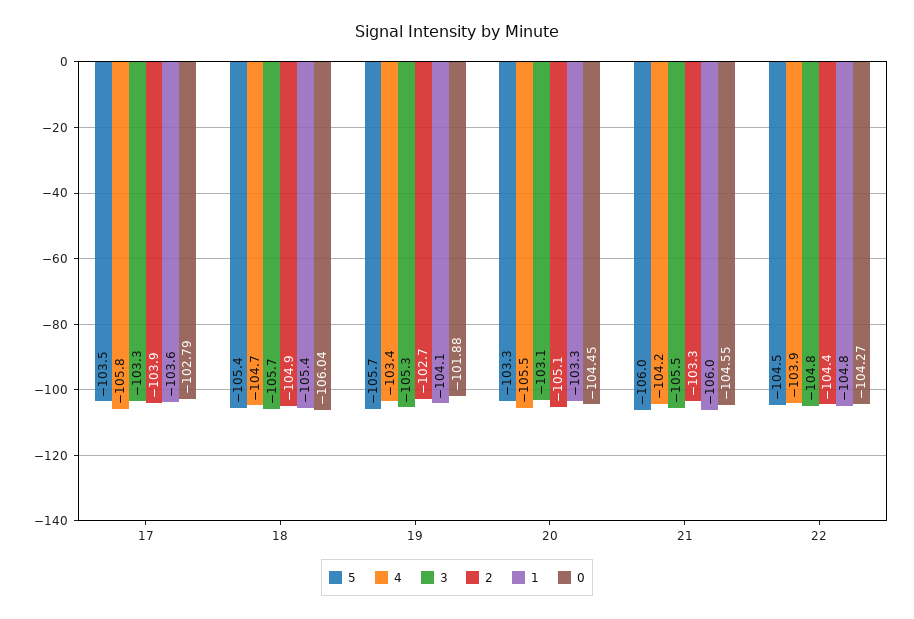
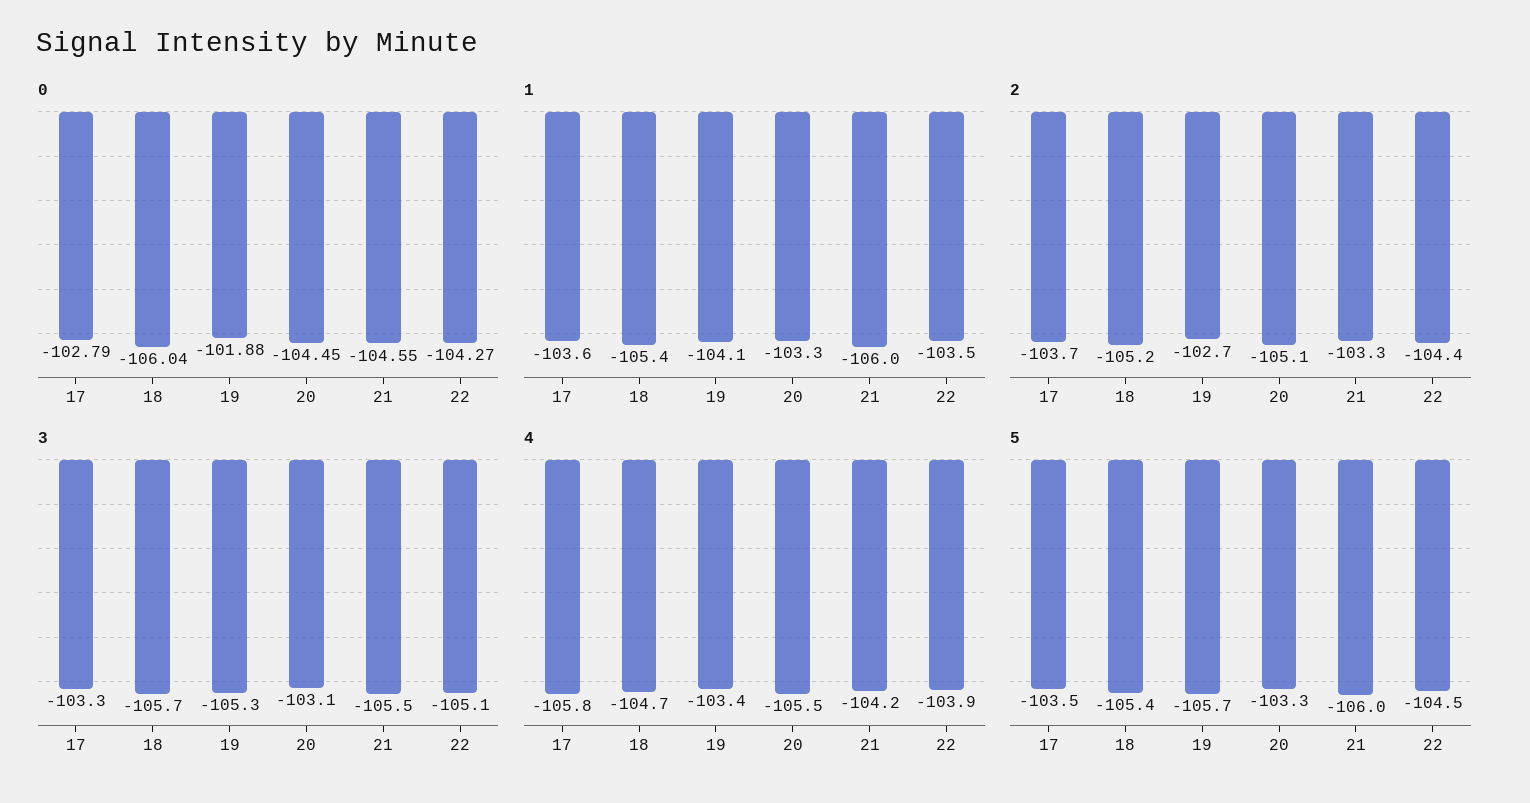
  {
    "5": {
      "17": -103.5,
      "18": -105.4,
      "19": -105.7,
      "20": -103.3,
      "21": -106,
      "22": -104.5
    },
    "4": {
      "17": -105.8,
      "18": -104.7,
      "19": -103.4,
      "20": -105.5,
      "21": -104.2,
      "22": -103.9
    },
    "3": {
      "17": -103.3,
      "18": -105.7,
      "19": -105.3,
      "20": -103.1,
      "21": -105.5,
-     "22": -104.8
+     "22": -105.1
    },
    "2": {
-     "17": -103.9,
+     "17": -103.7,
-     "18": -104.9,
+     "18": -105.2,
      "19": -102.7,
      "20": -105.1,
      "21": -103.3,
      "22": -104.4
    },
    "1": {
      "17": -103.6,
      "18": -105.4,
      "19": -104.1,
      "20": -103.3,
      "21": -106,
-     "22": -104.8
+     "22": -103.5
    },
    "0": {
      "17": -102.79,
      "18": -106.04,
      "19": -101.88,
      "20": -104.45,
      "21": -104.55,
      "22": -104.27
    }
  }

